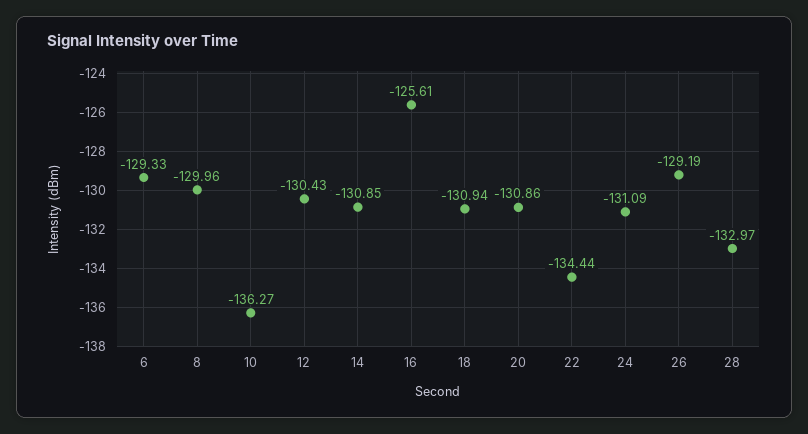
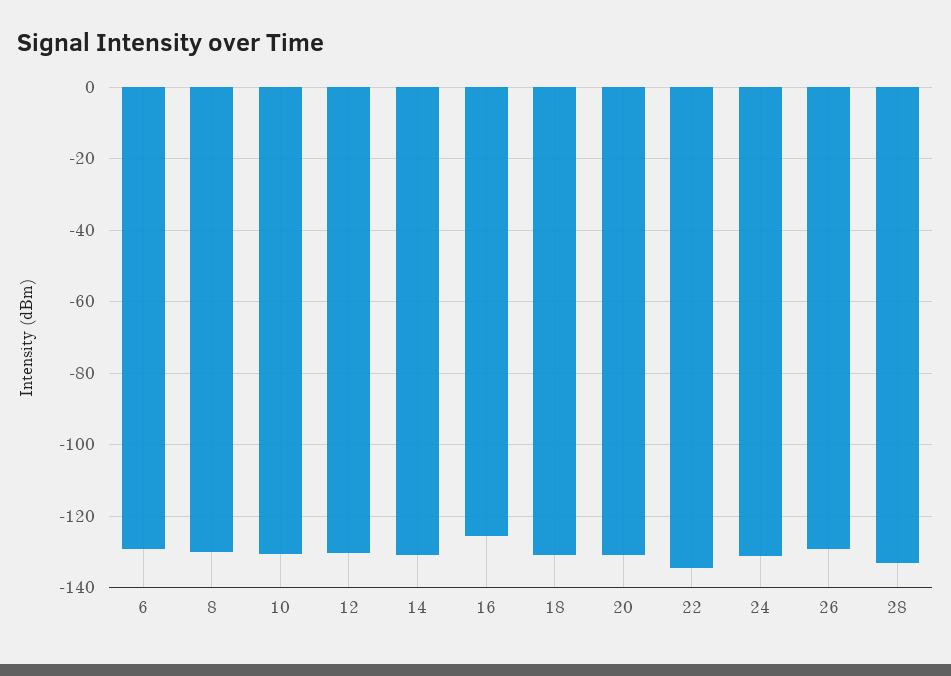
  {
    "6": -129.33,
    "8": -129.96,
-   "10": -136.27,
+   "10": -130,
    "12": -130.43,
    "14": -130.85,
    "16": -125.61,
    "18": -130.94,
    "20": -130.86,
    "22": -134.44,
    "24": -131.09,
    "26": -129.19,
    "28": -132.97
  }

